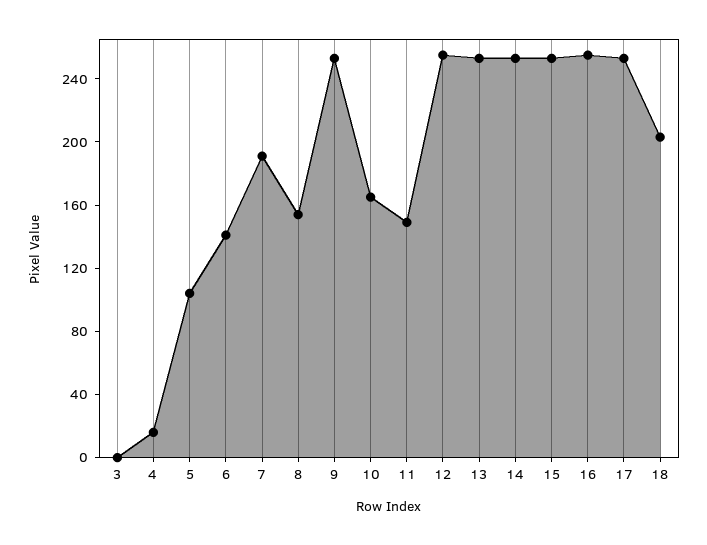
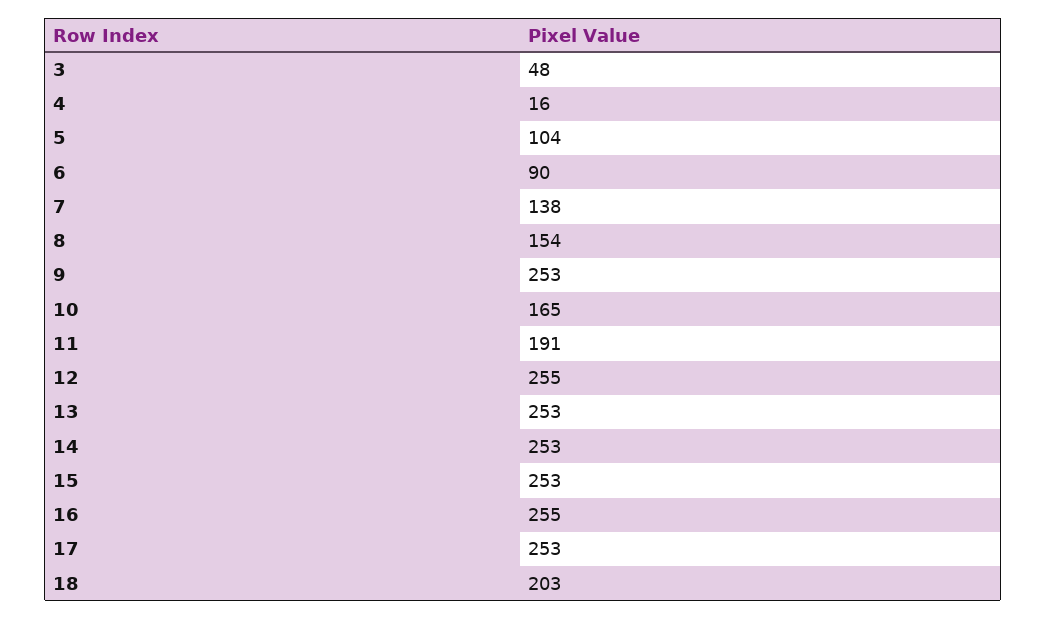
  {
-   "3": 0,
+   "3": 48,
    "4": 16,
    "5": 104,
-   "6": 140,
+   "6": 90,
-   "7": 190,
+   "7": 138,
    "8": 154,
    "9": 253,
    "10": 165,
-   "11": 150,
+   "11": 191,
    "12": 255,
    "13": 253,
    "14": 253,
    "15": 253,
    "16": 255,
    "17": 253,
    "18": 203
  }

